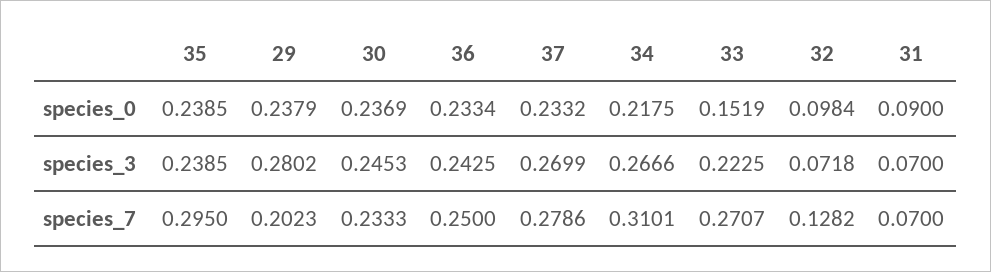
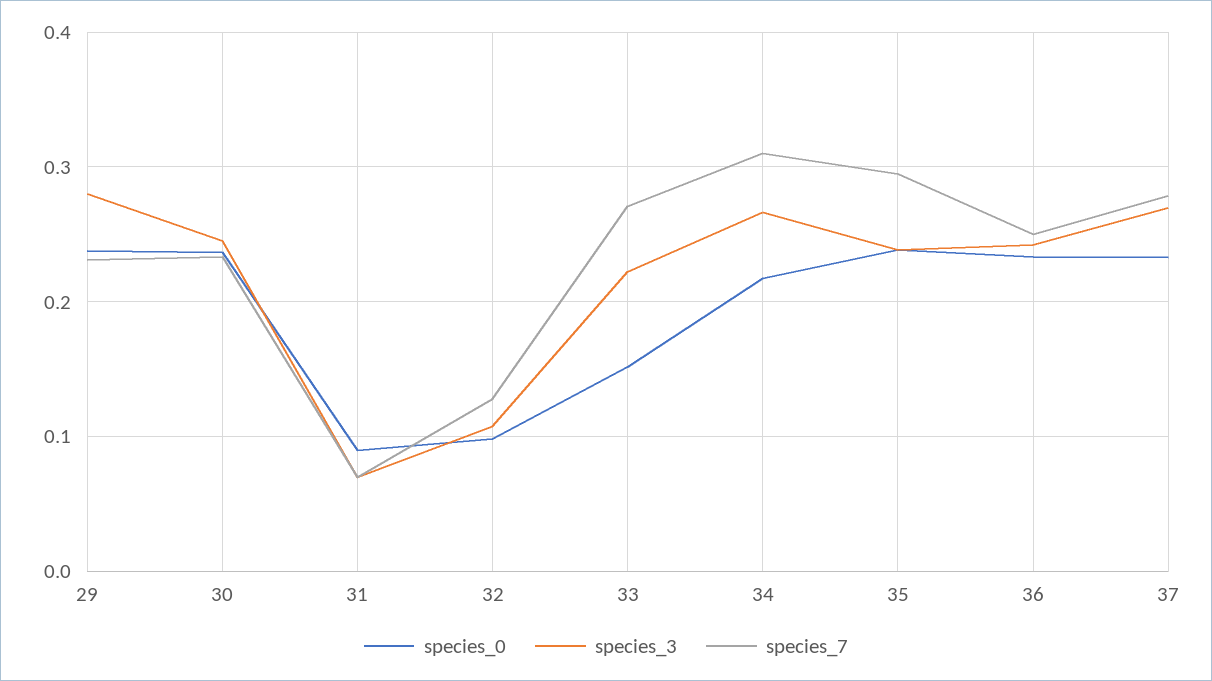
  {
    "species_0": {
      "35": 0.2385,
      "29": 0.2379,
      "30": 0.2369,
      "36": 0.2334,
      "37": 0.2332,
      "34": 0.2175,
      "33": 0.1519,
      "32": 0.0984,
      "31": 0.09
    },
    "species_3": {
      "35": 0.2385,
      "29": 0.2802,
      "30": 0.2453,
      "36": 0.2425,
      "37": 0.2699,
      "34": 0.2666,
      "33": 0.2225,
-     "32": 0.0718,
+     "32": 0.11,
      "31": 0.07
    },
    "species_7": {
      "35": 0.295,
-     "29": 0.2023,
+     "29": 0.23,
      "30": 0.2333,
      "36": 0.25,
      "37": 0.2786,
      "34": 0.3101,
      "33": 0.2707,
      "32": 0.1282,
      "31": 0.07
    }
  }

